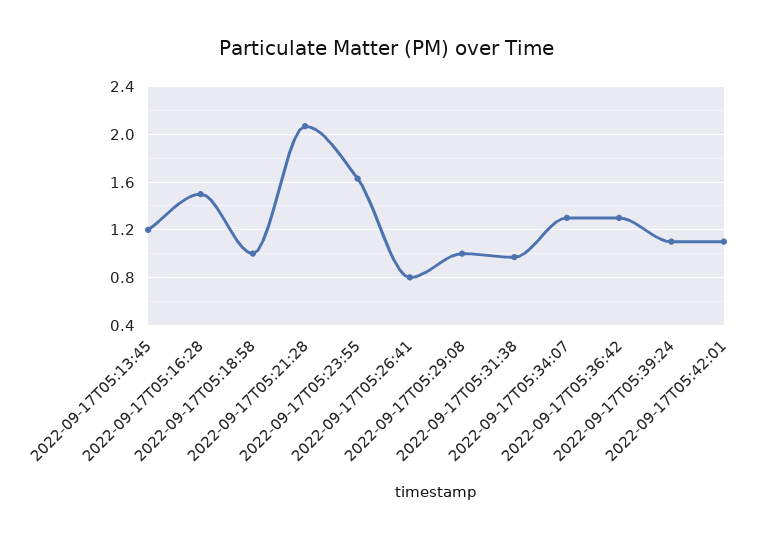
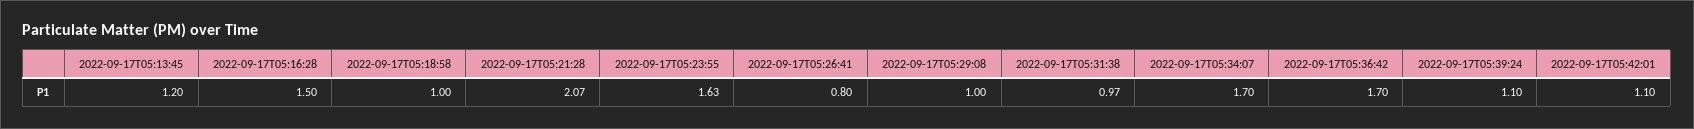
  {
    "2022-09-17T05:13:45": 1.2,
    "2022-09-17T05:16:28": 1.5,
    "2022-09-17T05:18:58": 1,
    "2022-09-17T05:21:28": 2.07,
    "2022-09-17T05:23:55": 1.63,
    "2022-09-17T05:26:41": 0.8,
    "2022-09-17T05:29:08": 1,
    "2022-09-17T05:31:38": 0.97,
-   "2022-09-17T05:34:07": 1.3,
+   "2022-09-17T05:34:07": 1.7,
-   "2022-09-17T05:36:42": 1.3,
+   "2022-09-17T05:36:42": 1.7,
    "2022-09-17T05:39:24": 1.1,
    "2022-09-17T05:42:01": 1.1
  }

